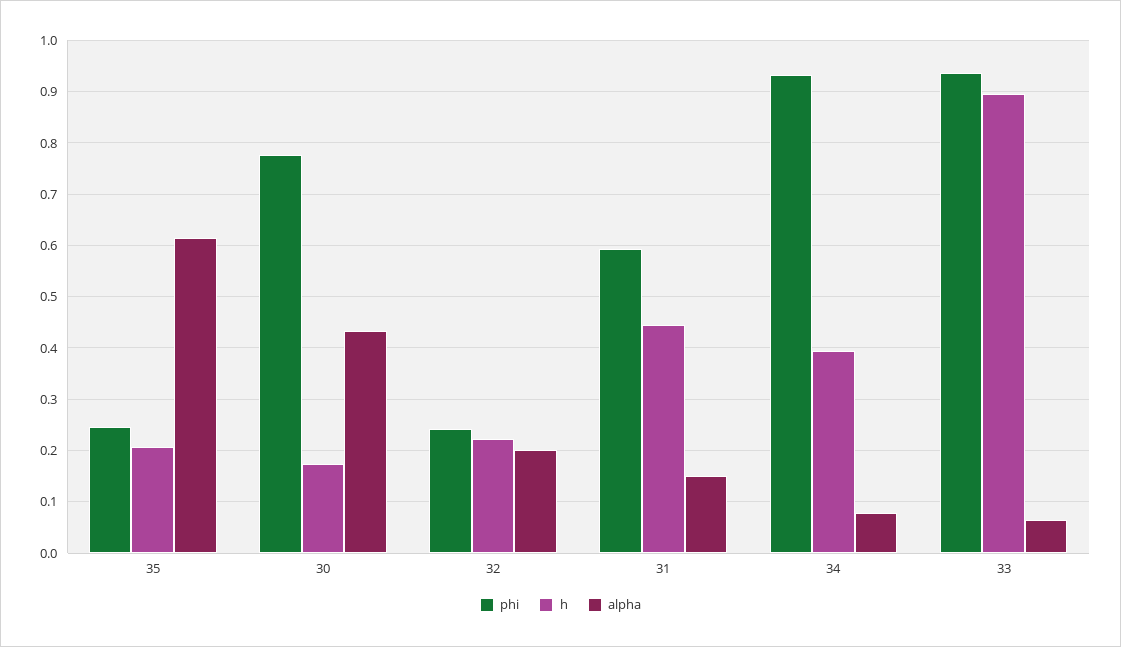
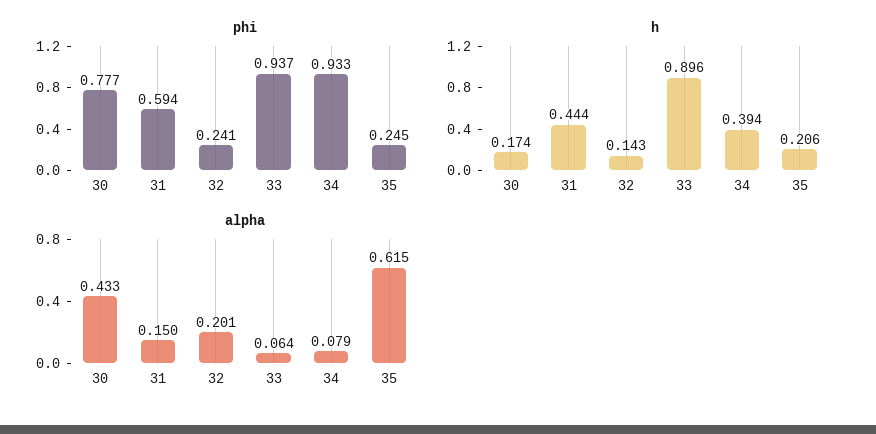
  {
    "phi": {
      "35": 0.245,
      "30": 0.777,
      "32": 0.241,
      "31": 0.594,
      "34": 0.933,
      "33": 0.937
    },
    "h": {
      "35": 0.206,
      "30": 0.174,
-     "32": 0.22,
+     "32": 0.143,
      "31": 0.444,
      "34": 0.394,
      "33": 0.896
    },
    "alpha": {
      "35": 0.615,
      "30": 0.433,
      "32": 0.201,
      "31": 0.15,
      "34": 0.079,
      "33": 0.064
    }
  }

